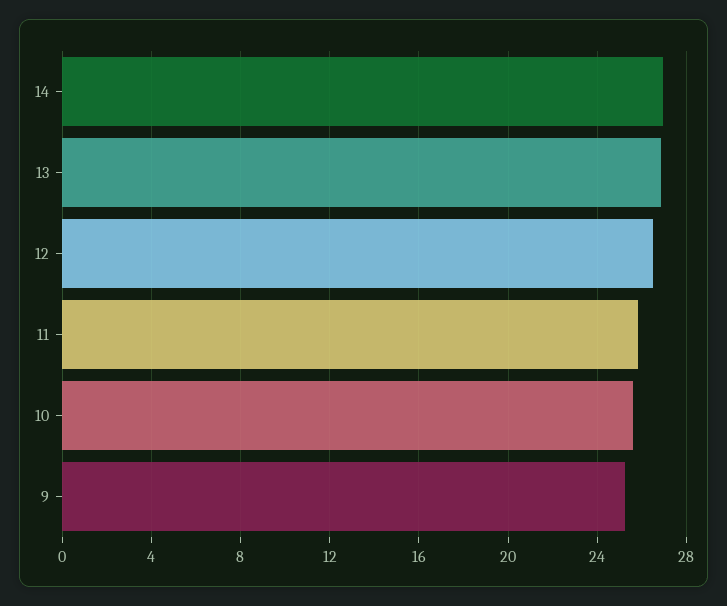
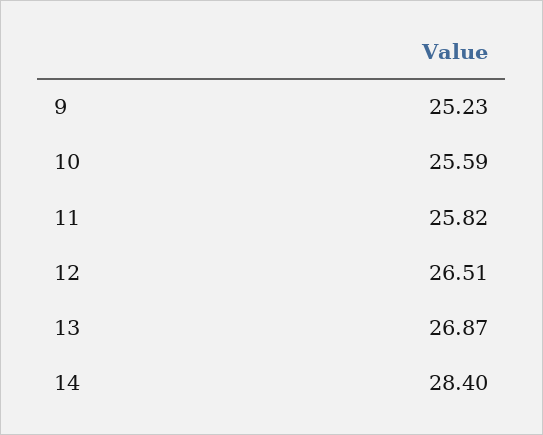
  {
-   "14": 27,
+   "14": 28.4,
    "13": 26.87,
    "12": 26.51,
    "11": 25.82,
    "10": 25.59,
    "9": 25.23
  }

